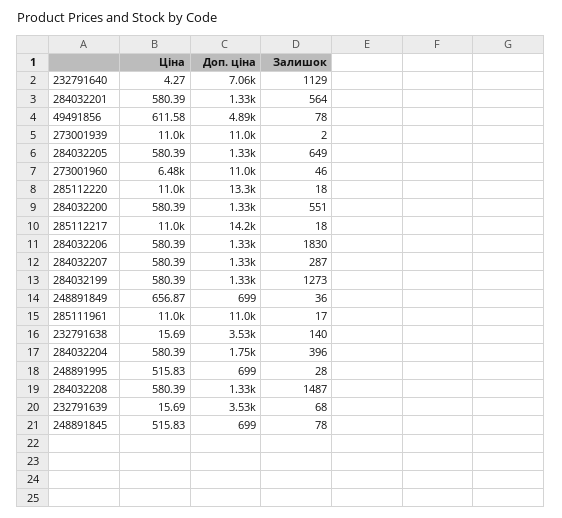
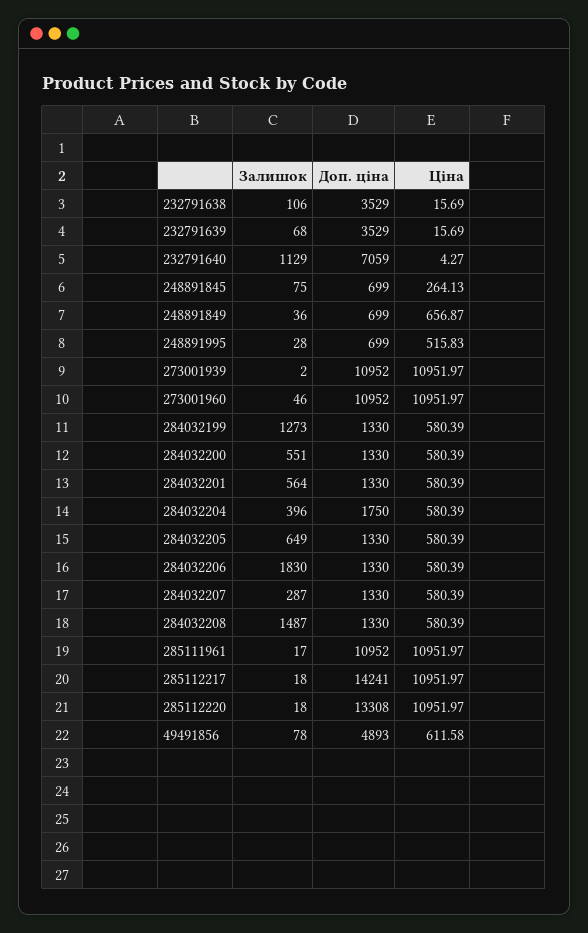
  {
    "Ціна": {
      "232791640": 4.27,
      "284032201": 580.39,
      "49491856": 611.58,
      "273001939": 10951.97,
      "284032205": 580.39,
-     "273001960": 6480,
+     "273001960": 10951.97,
      "285112220": 10951.97,
      "284032200": 580.39,
      "285112217": 10951.97,
      "284032206": 580.39,
      "284032207": 580.39,
      "284032199": 580.39,
      "248891849": 656.87,
      "285111961": 10951.97,
      "232791638": 15.69,
      "284032204": 580.39,
      "248891995": 515.83,
      "284032208": 580.39,
      "232791639": 15.69,
-     "248891845": 515.83
+     "248891845": 264.13
    },
    "Доп. ціна": {
      "232791640": 7059,
      "284032201": 1330,
      "49491856": 4893,
      "273001939": 10952,
      "284032205": 1330,
      "273001960": 10952,
      "285112220": 13308,
      "284032200": 1330,
      "285112217": 14241,
      "284032206": 1330,
      "284032207": 1330,
      "284032199": 1330,
      "248891849": 699,
      "285111961": 10952,
      "232791638": 3529,
      "284032204": 1750,
      "248891995": 699,
      "284032208": 1330,
      "232791639": 3529,
      "248891845": 699
    },
    "Залишок": {
      "232791640": 1129,
      "284032201": 564,
      "49491856": 78,
      "273001939": 2,
      "284032205": 649,
      "273001960": 46,
      "285112220": 18,
      "284032200": 551,
      "285112217": 18,
      "284032206": 1830,
      "284032207": 287,
      "284032199": 1273,
      "248891849": 36,
      "285111961": 17,
-     "232791638": 140,
+     "232791638": 106,
      "284032204": 396,
      "248891995": 28,
      "284032208": 1487,
      "232791639": 68,
-     "248891845": 78
+     "248891845": 75
    }
  }

